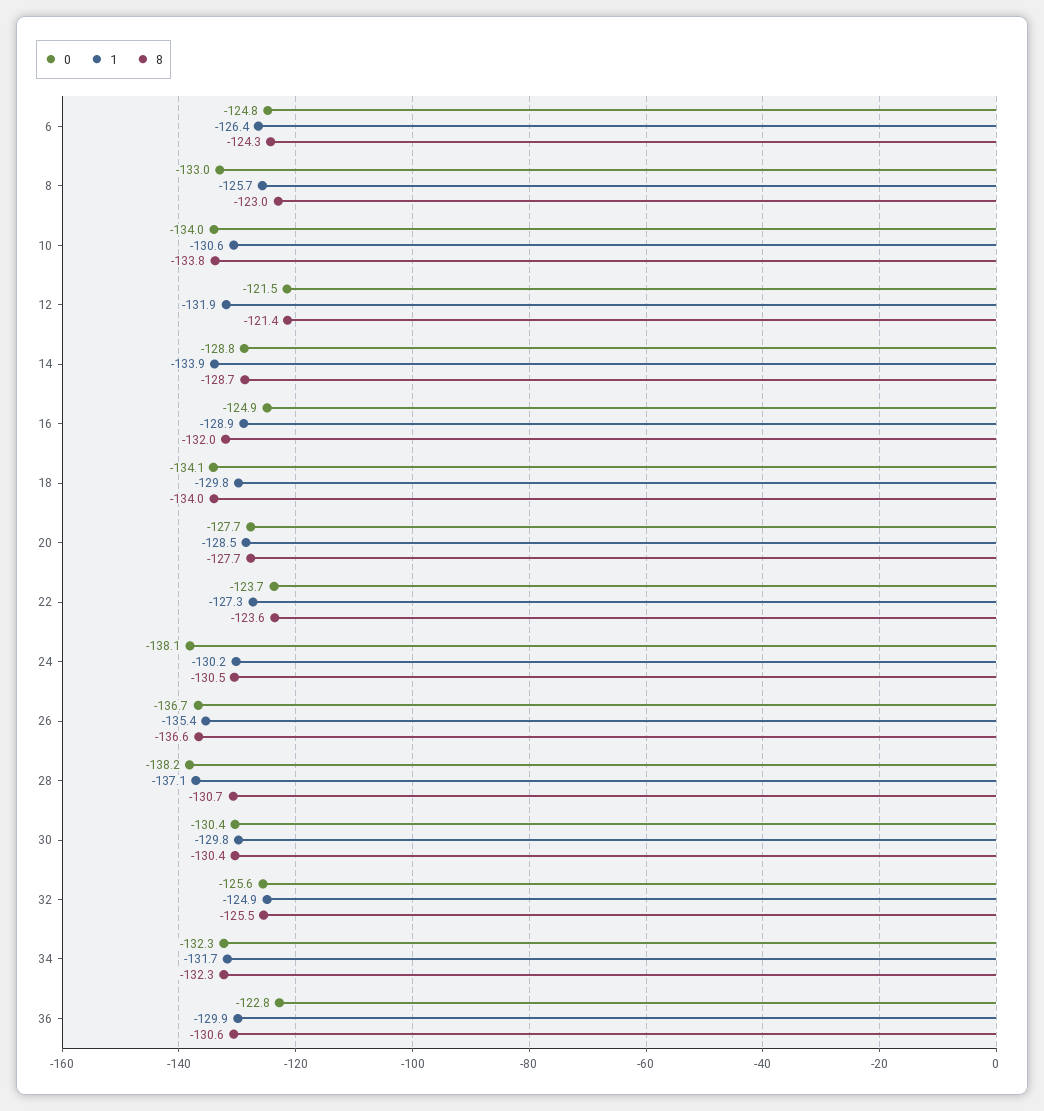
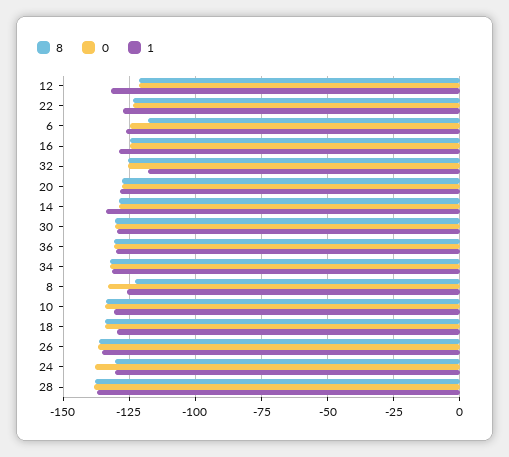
  {
    "0": {
      "6": -124.8,
      "8": -133,
      "10": -134,
      "12": -121.5,
      "14": -128.8,
      "16": -124.9,
      "18": -134.1,
      "20": -127.7,
      "22": -123.7,
      "24": -138.1,
      "26": -136.7,
      "28": -138.2,
      "30": -130.4,
      "32": -125.6,
      "34": -132.3,
-     "36": -122.8
+     "36": -130
    },
    "1": {
      "6": -126.4,
      "8": -125.7,
      "10": -130.6,
      "12": -131.9,
      "14": -133.9,
      "16": -128.9,
      "18": -129.8,
      "20": -128.5,
      "22": -127.3,
      "24": -130.2,
      "26": -135.4,
      "28": -137.1,
      "30": -129.8,
-     "32": -124.9,
+     "32": -117.5,
      "34": -131.7,
      "36": -129.9
    },
    "8": {
-     "6": -124.3,
+     "6": -117.5,
      "8": -123,
      "10": -133.8,
      "12": -121.4,
      "14": -128.7,
-     "16": -132,
+     "16": -125,
      "18": -134,
      "20": -127.7,
      "22": -123.6,
      "24": -130.5,
      "26": -136.6,
-     "28": -130.7,
+     "28": -137.5,
      "30": -130.4,
      "32": -125.5,
      "34": -132.3,
      "36": -130.6
    }
  }

